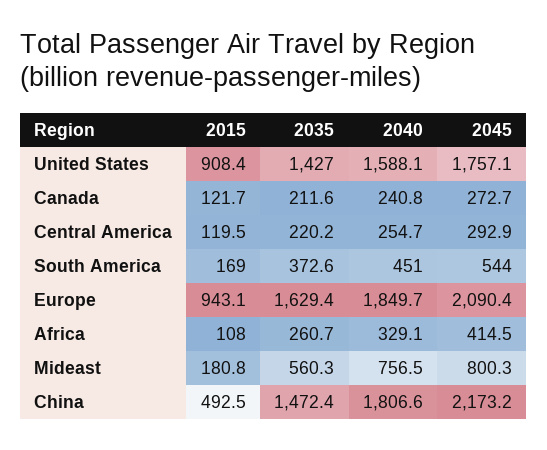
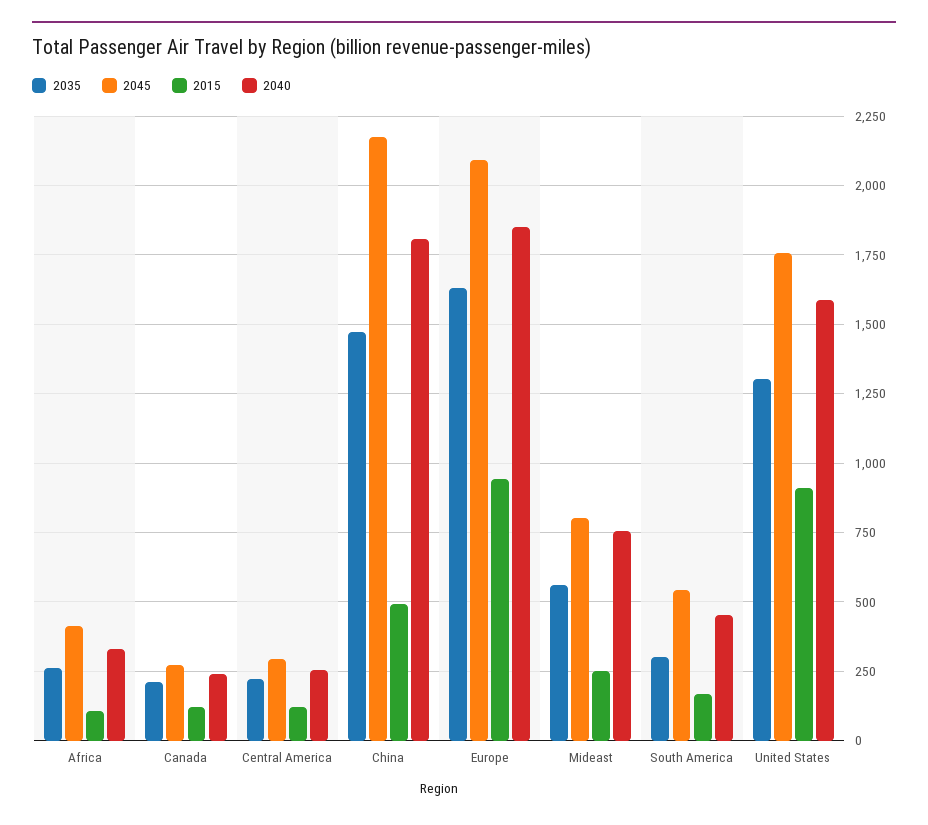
  {
    "2015": {
      "United States": 908.4,
      "Canada": 121.7,
      "Central America": 119.5,
      "South America": 169,
      "Europe": 943.1,
      "Africa": 108,
-     "Mideast": 180.8,
+     "Mideast": 250,
      "China": 492.5
    },
    "2035": {
-     "United States": 1427,
+     "United States": 1300,
      "Canada": 211.6,
      "Central America": 220.2,
-     "South America": 372.6,
+     "South America": 300,
      "Europe": 1629.4,
      "Africa": 260.7,
      "Mideast": 560.3,
      "China": 1472.4
    },
    "2040": {
      "United States": 1588.1,
      "Canada": 240.8,
      "Central America": 254.7,
      "South America": 451,
      "Europe": 1849.7,
      "Africa": 329.1,
      "Mideast": 756.5,
      "China": 1806.6
    },
    "2045": {
      "United States": 1757.1,
      "Canada": 272.7,
      "Central America": 292.9,
      "South America": 544,
      "Europe": 2090.4,
      "Africa": 414.5,
      "Mideast": 800.3,
      "China": 2173.2
    }
  }

